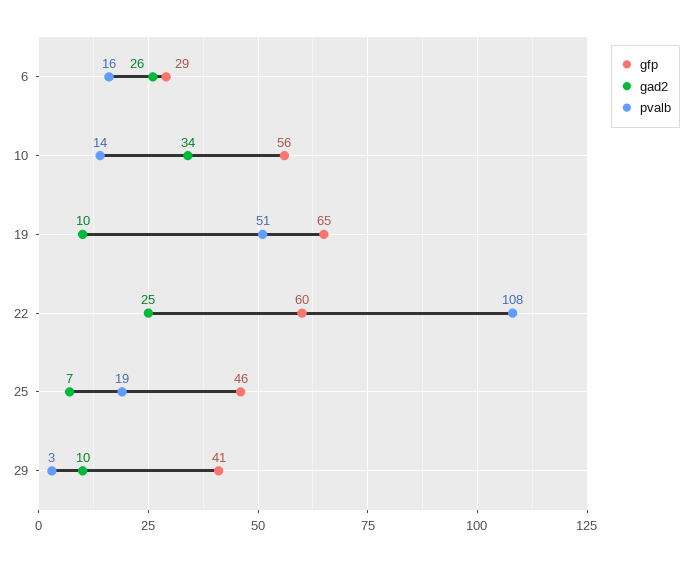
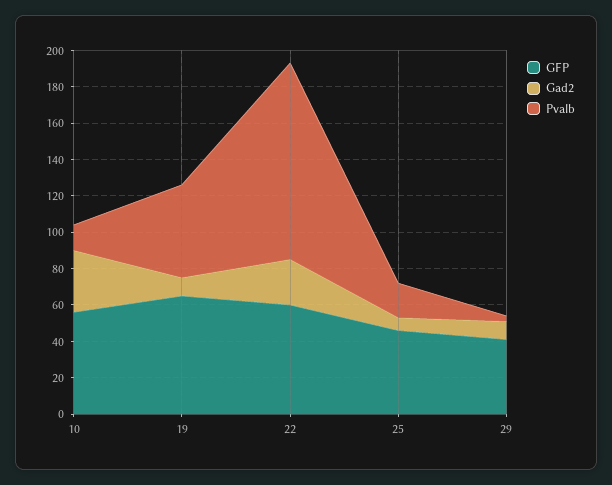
  {
    "gfp": {
-     "6": 29,
      "10": 56,
      "19": 65,
      "22": 60,
      "25": 46,
      "29": 41
    },
    "gad2": {
-     "6": 26,
      "10": 34,
      "19": 10,
      "22": 25,
      "25": 7,
      "29": 10
    },
    "pvalb": {
-     "6": 16,
      "10": 14,
      "19": 51,
      "22": 108,
      "25": 19,
      "29": 3
    }
  }

